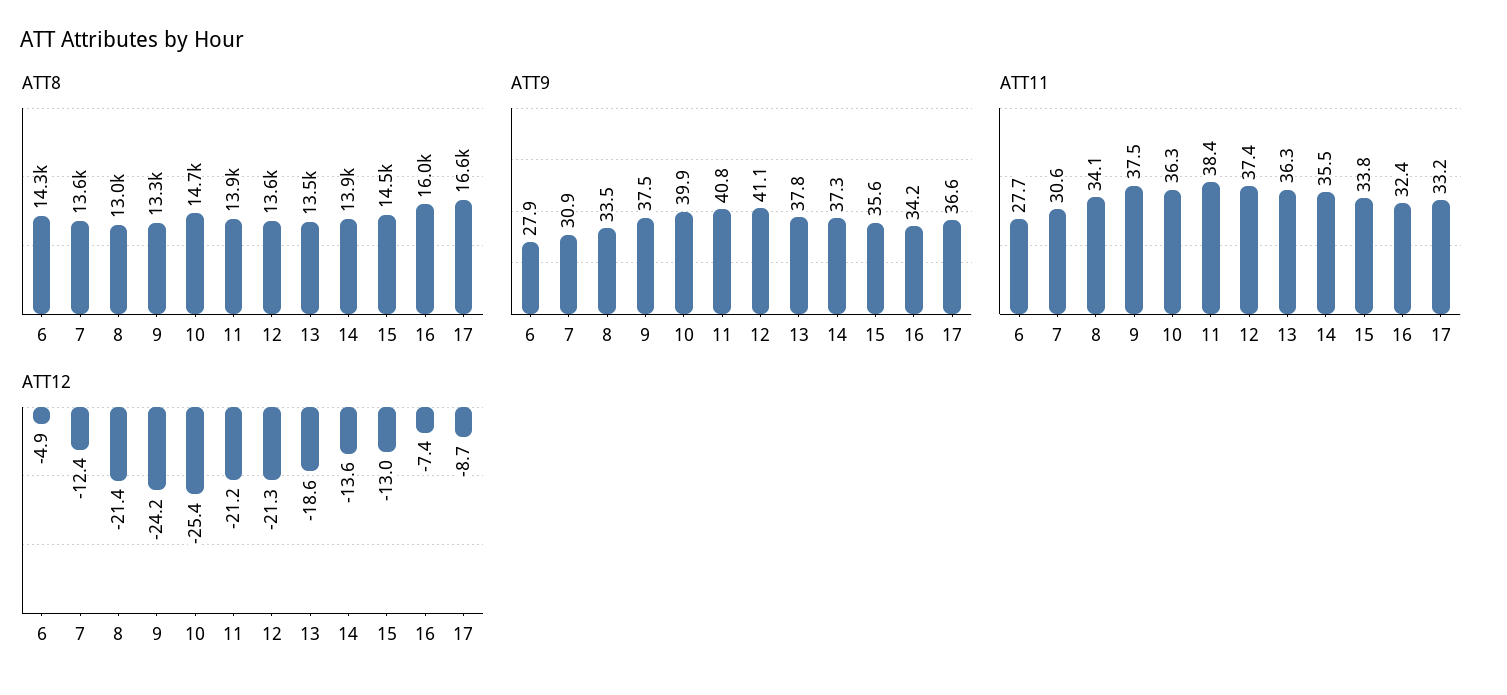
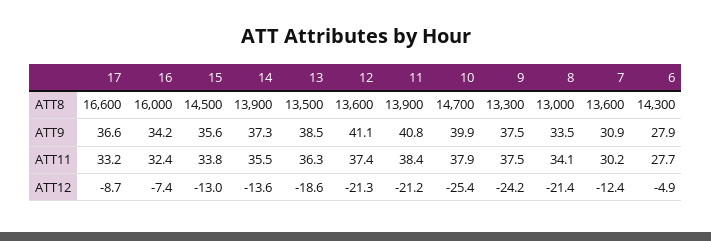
  {
    "ATT8": {
      "6": 14300,
      "7": 13600,
      "8": 13000,
      "9": 13300,
      "10": 14700,
      "11": 13900,
      "12": 13600,
      "13": 13500,
      "14": 13900,
      "15": 14500,
      "16": 16000,
      "17": 16600
    },
    "ATT9": {
      "6": 27.9,
      "7": 30.9,
      "8": 33.5,
      "9": 37.5,
      "10": 39.9,
      "11": 40.8,
      "12": 41.1,
-     "13": 37.8,
+     "13": 38.5,
      "14": 37.3,
      "15": 35.6,
      "16": 34.2,
      "17": 36.6
    },
    "ATT11": {
      "6": 27.7,
-     "7": 30.6,
+     "7": 30.2,
      "8": 34.1,
      "9": 37.5,
-     "10": 36.3,
+     "10": 37.9,
      "11": 38.4,
      "12": 37.4,
      "13": 36.3,
      "14": 35.5,
      "15": 33.8,
      "16": 32.4,
      "17": 33.2
    },
    "ATT12": {
      "6": -4.9,
      "7": -12.4,
      "8": -21.4,
      "9": -24.2,
      "10": -25.4,
      "11": -21.2,
      "12": -21.3,
      "13": -18.6,
      "14": -13.6,
      "15": -13,
      "16": -7.4,
      "17": -8.7
    }
  }

